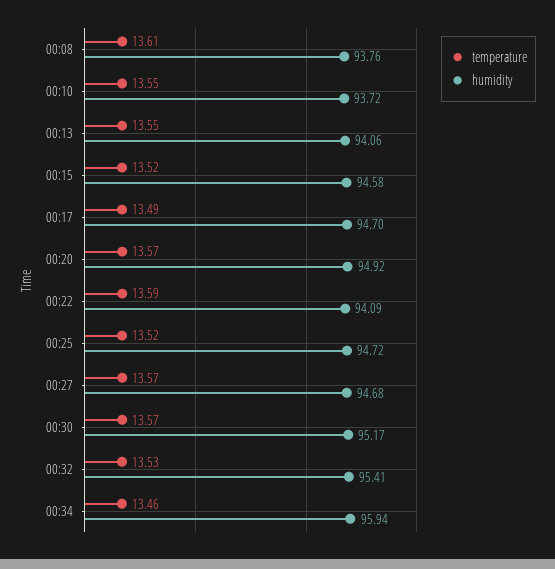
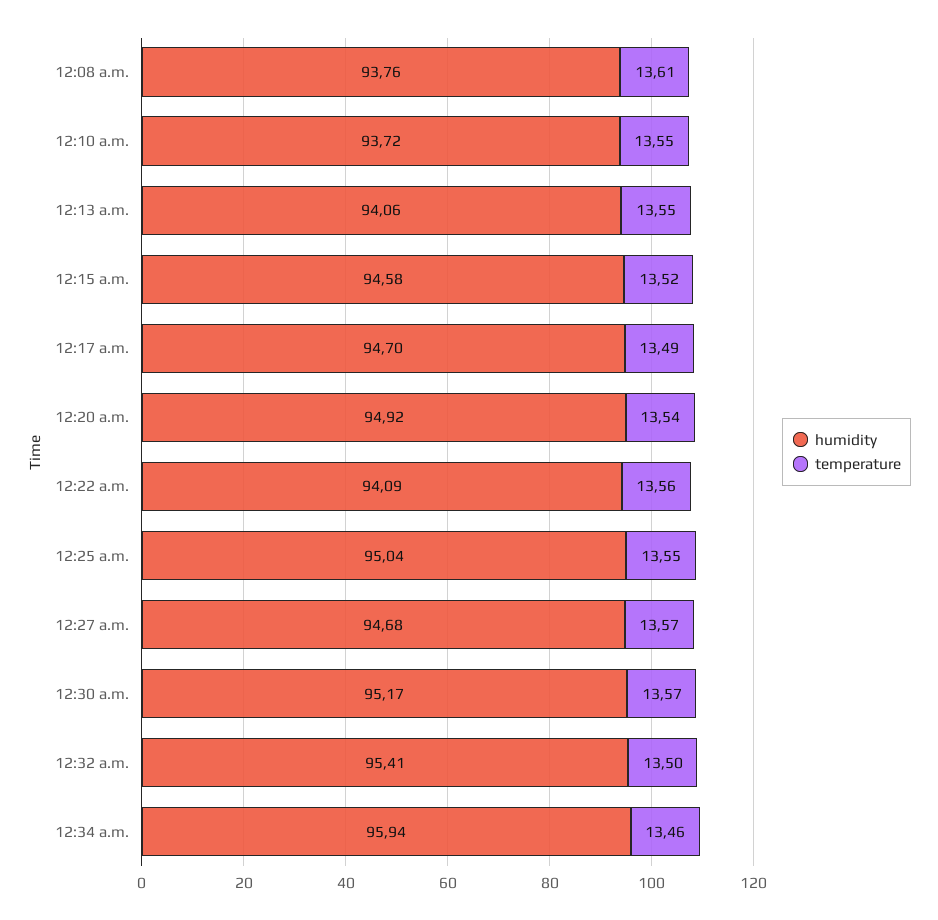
  {
    "temperature": {
      "00:08": 13.61,
      "00:10": 13.55,
      "00:13": 13.55,
      "00:15": 13.52,
      "00:17": 13.49,
-     "00:20": 13.57,
+     "00:20": 13.54,
-     "00:22": 13.59,
+     "00:22": 13.56,
-     "00:25": 13.52,
+     "00:25": 13.55,
      "00:27": 13.57,
      "00:30": 13.57,
-     "00:32": 13.53,
+     "00:32": 13.5,
      "00:34": 13.46
    },
    "humidity": {
      "00:08": 93.76,
      "00:10": 93.72,
      "00:13": 94.06,
      "00:15": 94.58,
      "00:17": 94.7,
      "00:20": 94.92,
      "00:22": 94.09,
-     "00:25": 94.72,
+     "00:25": 95.04,
      "00:27": 94.68,
      "00:30": 95.17,
      "00:32": 95.41,
      "00:34": 95.94
    }
  }

